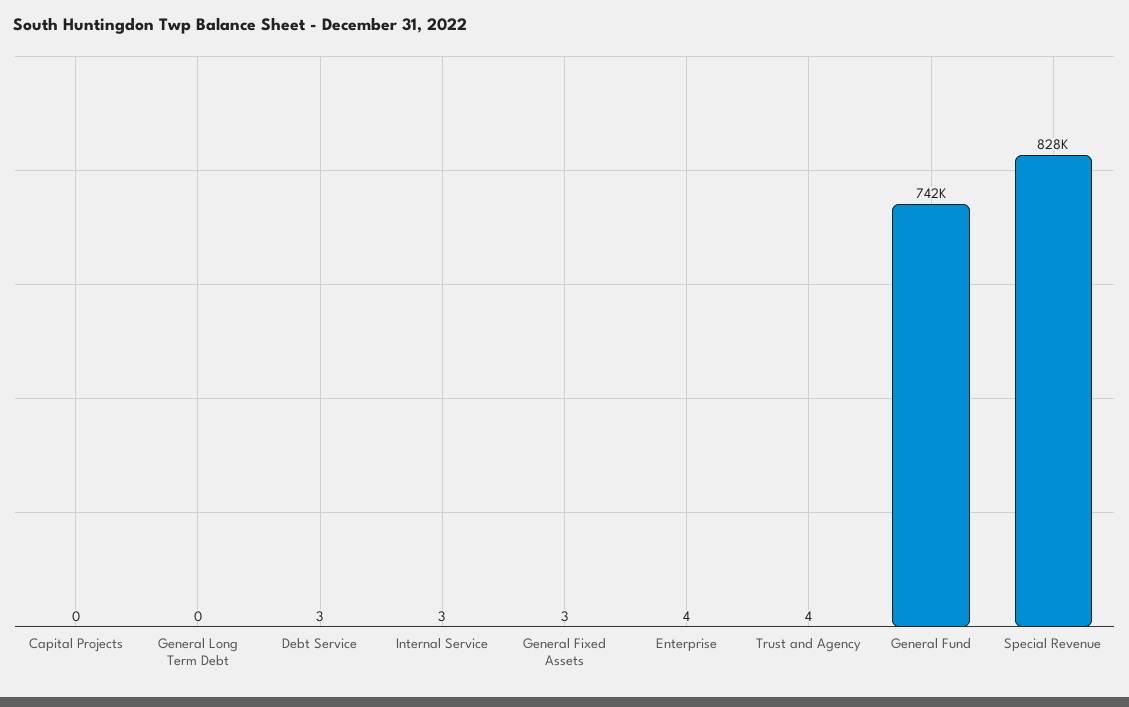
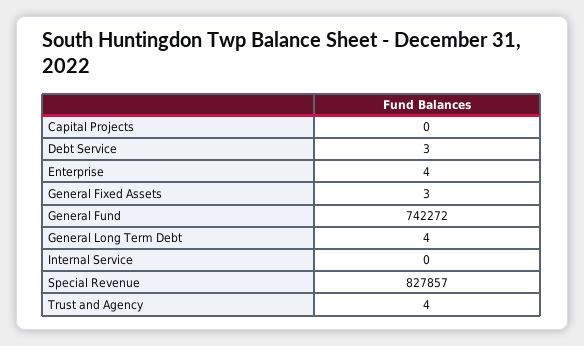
  {
    "Capital Projects": 0,
-   "General Long Term Debt": 0,
+   "General Long Term Debt": 4,
    "Debt Service": 3,
-   "Internal Service": 3,
+   "Internal Service": 0,
    "General Fixed Assets": 3,
    "Enterprise": 4,
    "Trust and Agency": 4,
    "General Fund": 742272,
    "Special Revenue": 827857
  }

